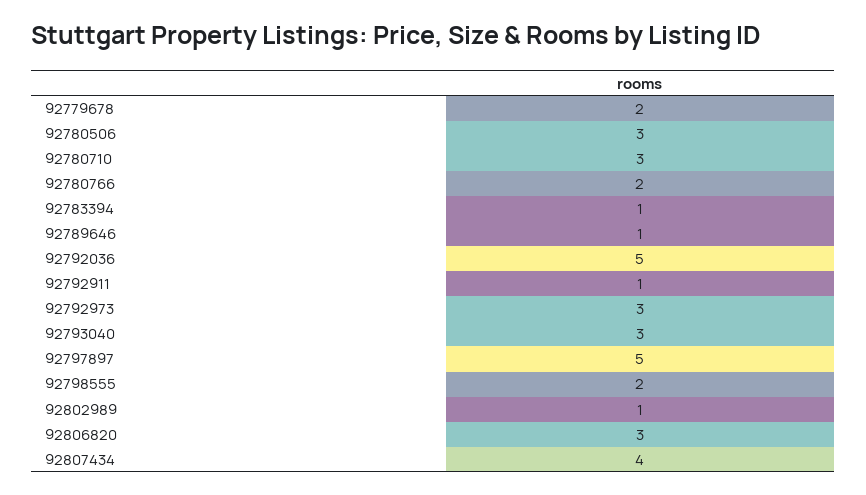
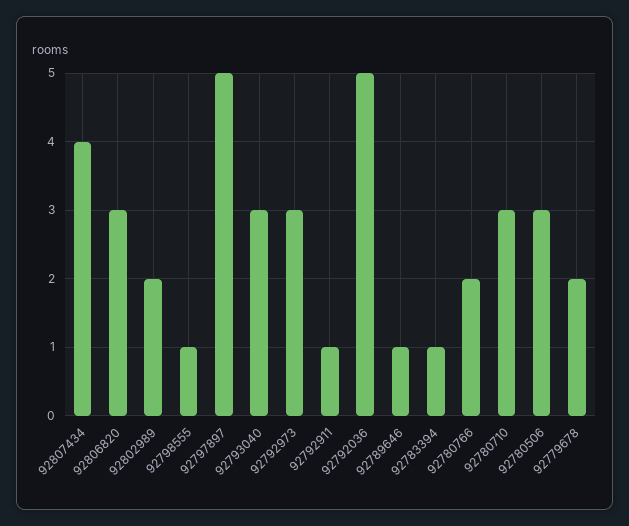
  {
    "92779678": 2,
    "92780506": 3,
    "92780710": 3,
    "92780766": 2,
    "92783394": 1,
    "92789646": 1,
    "92792036": 5,
    "92792911": 1,
    "92792973": 3,
    "92793040": 3,
    "92797897": 5,
-   "92798555": 2,
+   "92798555": 1,
-   "92802989": 1,
+   "92802989": 2,
    "92806820": 3,
    "92807434": 4
  }

